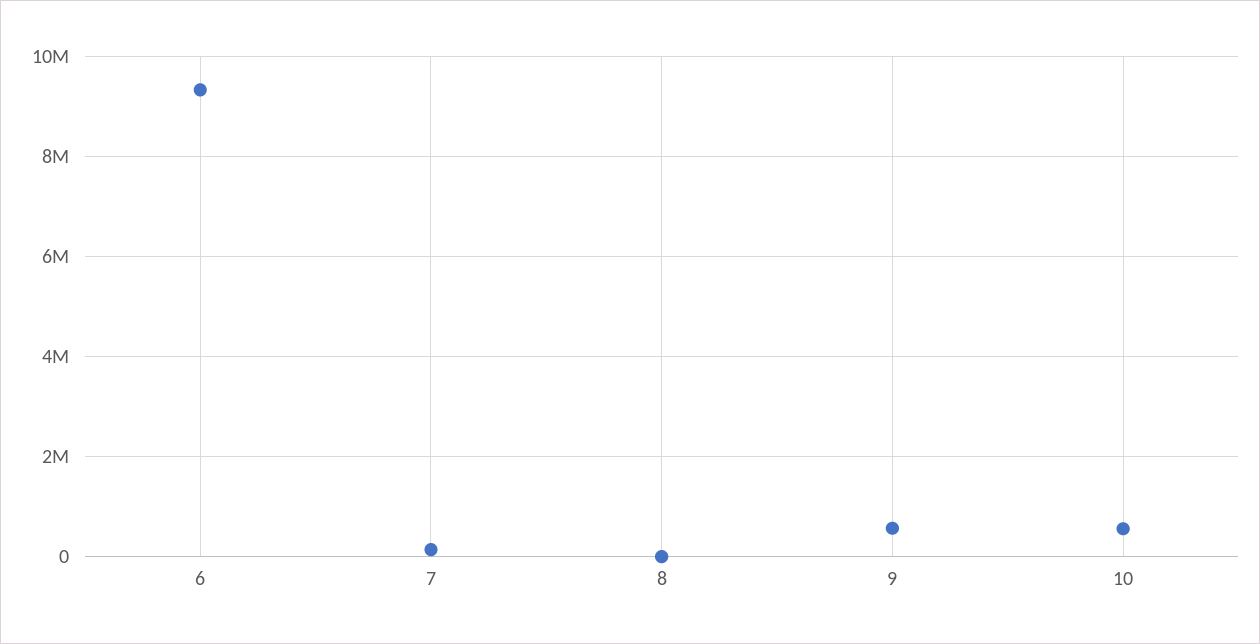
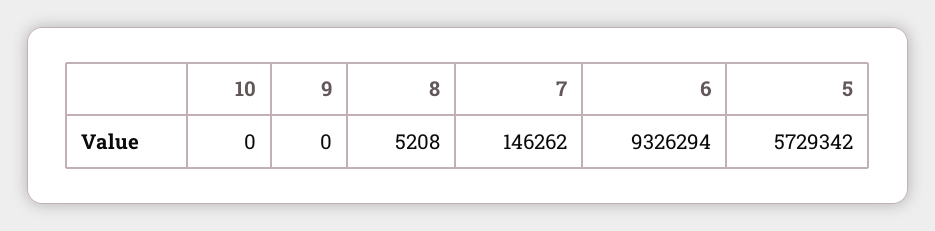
  {
    "6": 9326294,
    "7": 146262,
    "8": 5208,
-   "9": 600000,
+   "9": 0,
-   "10": 600000
+   "10": 0,
+   "5": 5729342
  }

